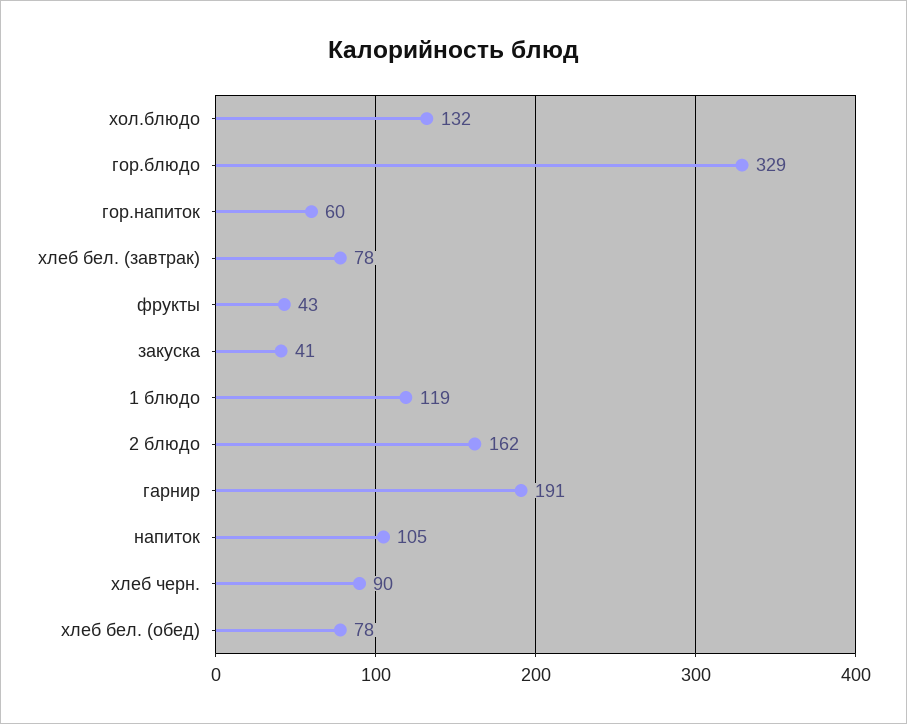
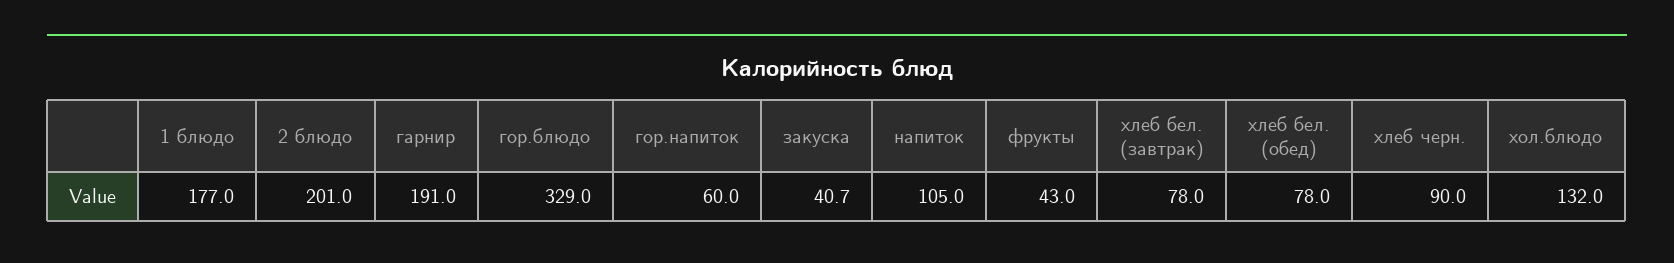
  {
    "хол.блюдо": 132,
    "гор.блюдо": 329,
    "гор.напиток": 60,
    "хлеб бел. (завтрак)": 78,
    "фрукты": 43,
    "закуска": 40.7,
-   "1 блюдо": 119,
+   "1 блюдо": 177,
-   "2 блюдо": 162,
+   "2 блюдо": 201,
    "гарнир": 191,
    "напиток": 105,
    "хлеб черн.": 90,
    "хлеб бел. (обед)": 78
  }

